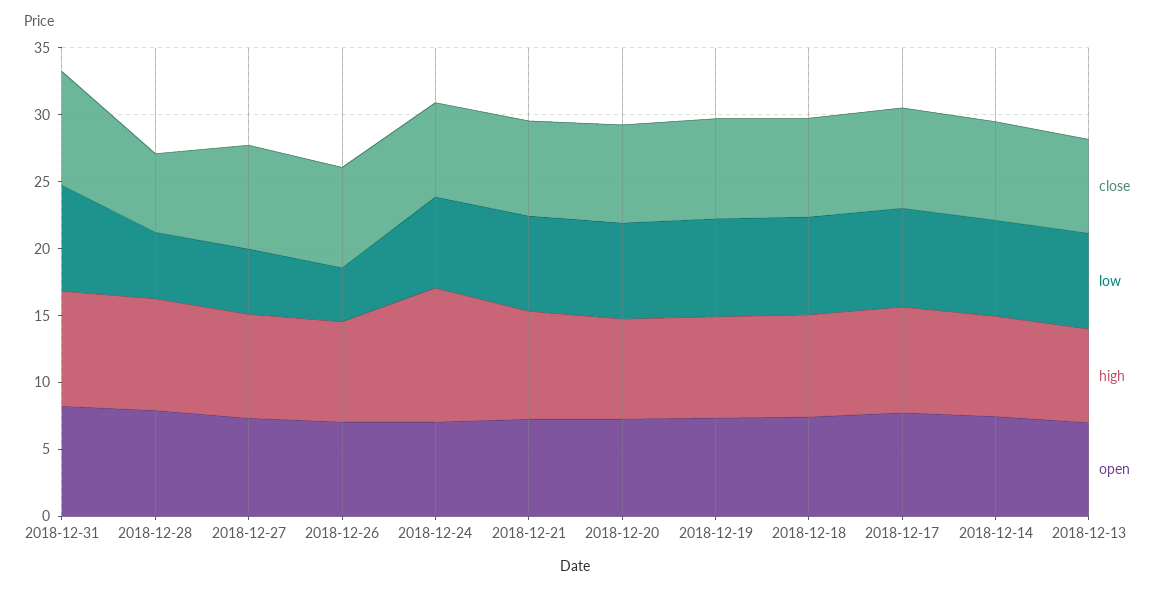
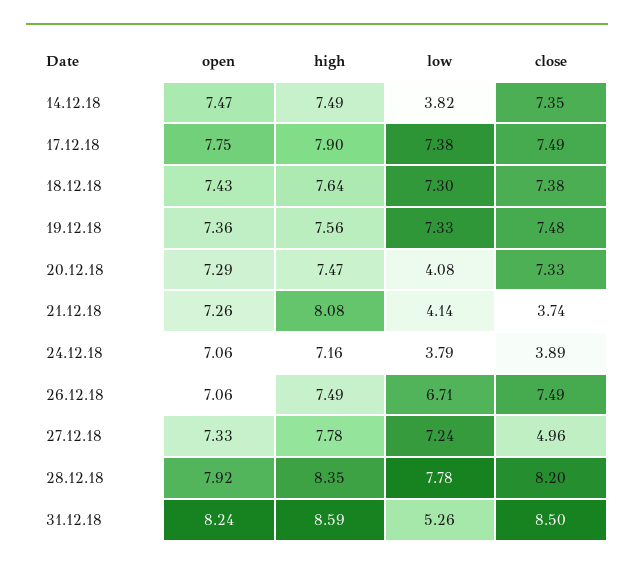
  {
    "close": {
      "2018-12-31": 8.5,
-     "2018-12-28": 6,
+     "2018-12-28": 8.2,
-     "2018-12-27": 8,
+     "2018-12-27": 4.96,
      "2018-12-26": 7.49,
-     "2018-12-24": 7,
+     "2018-12-24": 3.89,
-     "2018-12-21": 7,
+     "2018-12-21": 3.74,
      "2018-12-20": 7.33,
      "2018-12-19": 7.48,
      "2018-12-18": 7.38,
      "2018-12-17": 7.49,
-     "2018-12-14": 7.35,
+     "2018-12-14": 7.35
-     "2018-12-13": 7
    },
    "low": {
-     "2018-12-31": 8,
+     "2018-12-31": 5.26,
-     "2018-12-28": 5,
+     "2018-12-28": 7.78,
-     "2018-12-27": 5,
+     "2018-12-27": 7.24,
-     "2018-12-26": 4,
+     "2018-12-26": 6.71,
-     "2018-12-24": 7,
+     "2018-12-24": 3.79,
-     "2018-12-21": 7,
+     "2018-12-21": 4.14,
-     "2018-12-20": 7,
+     "2018-12-20": 4.08,
      "2018-12-19": 7.33,
      "2018-12-18": 7.3,
      "2018-12-17": 7.38,
-     "2018-12-14": 7,
+     "2018-12-14": 3.82
-     "2018-12-13": 7
    },
    "high": {
      "2018-12-31": 8.59,
      "2018-12-28": 8.35,
      "2018-12-27": 7.78,
      "2018-12-26": 7.49,
-     "2018-12-24": 10,
+     "2018-12-24": 7.16,
      "2018-12-21": 8.08,
      "2018-12-20": 7.47,
      "2018-12-19": 7.56,
      "2018-12-18": 7.64,
      "2018-12-17": 7.9,
-     "2018-12-14": 7.49,
+     "2018-12-14": 7.49
-     "2018-12-13": 7
    },
    "open": {
      "2018-12-31": 8.24,
      "2018-12-28": 7.92,
      "2018-12-27": 7.33,
      "2018-12-26": 7.06,
      "2018-12-24": 7.06,
      "2018-12-21": 7.26,
      "2018-12-20": 7.29,
      "2018-12-19": 7.36,
      "2018-12-18": 7.43,
      "2018-12-17": 7.75,
-     "2018-12-14": 7.47,
+     "2018-12-14": 7.47
-     "2018-12-13": 7
    }
  }

